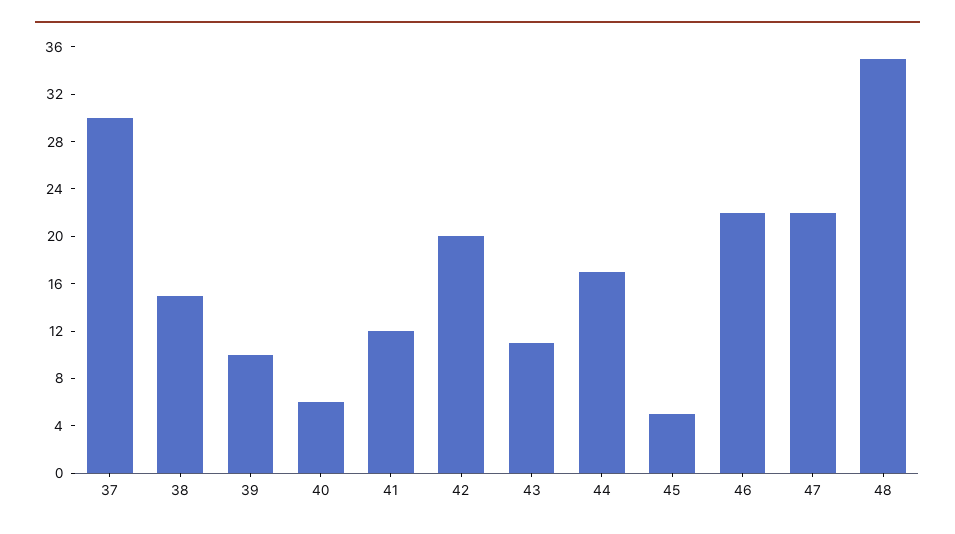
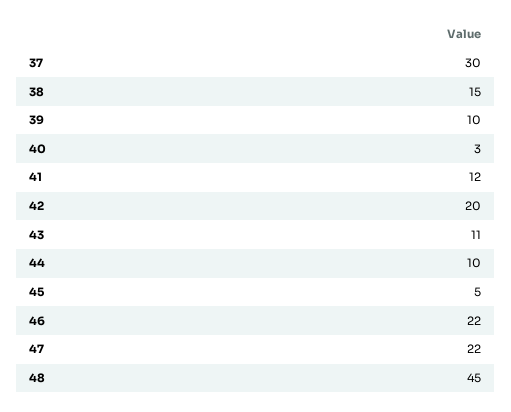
  {
    "37": 30,
    "38": 15,
    "39": 10,
-   "40": 6,
+   "40": 3,
    "41": 12,
    "42": 20,
    "43": 11,
-   "44": 17,
+   "44": 10,
    "45": 5,
    "46": 22,
    "47": 22,
-   "48": 35
+   "48": 45
  }

